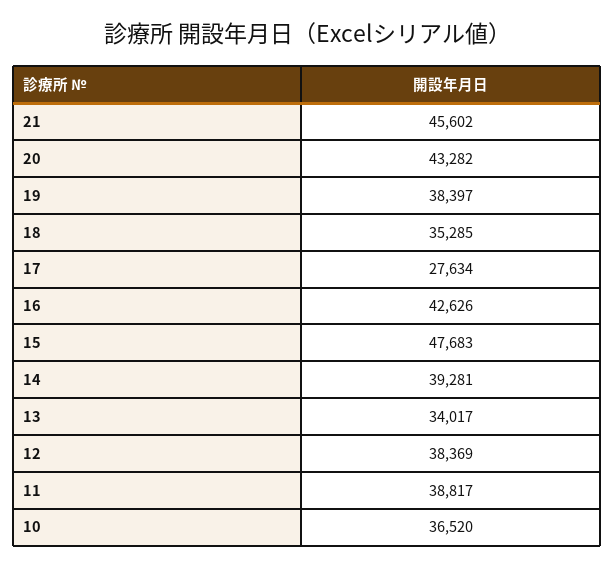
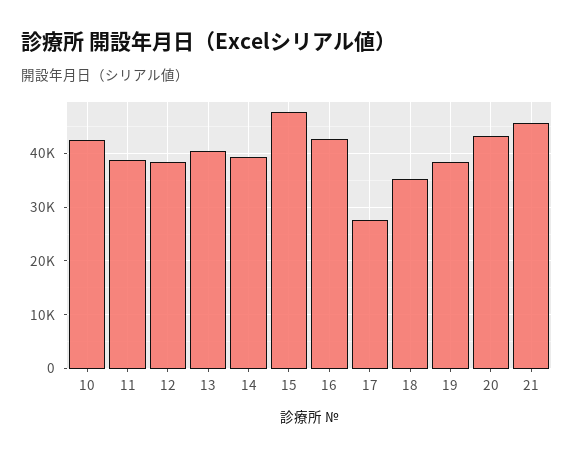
  {
    "21": 45602,
    "20": 43282,
    "19": 38397,
    "18": 35285,
    "17": 27634,
    "16": 42626,
    "15": 47683,
    "14": 39281,
-   "13": 34017,
+   "13": 40000,
    "12": 38369,
    "11": 38817,
-   "10": 36520
+   "10": 42000
  }

